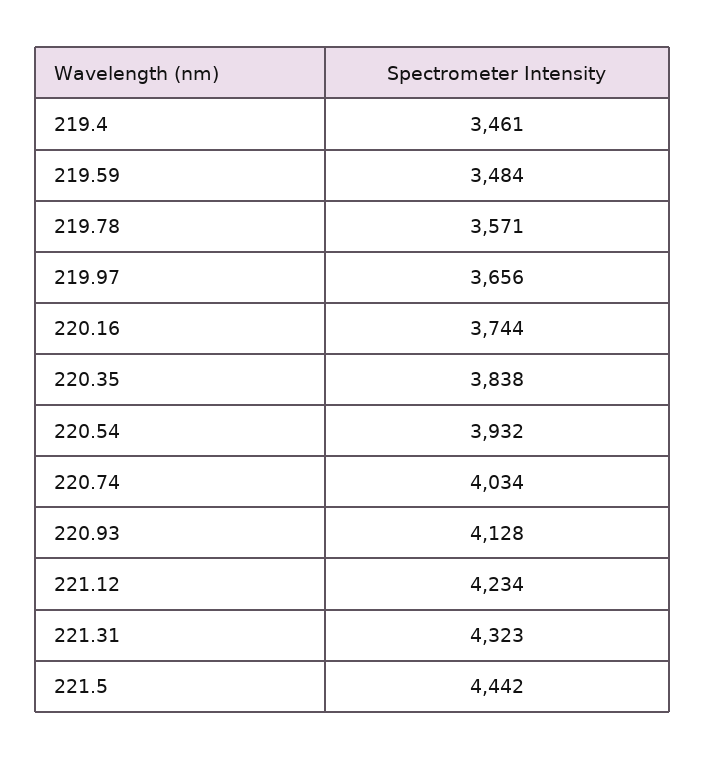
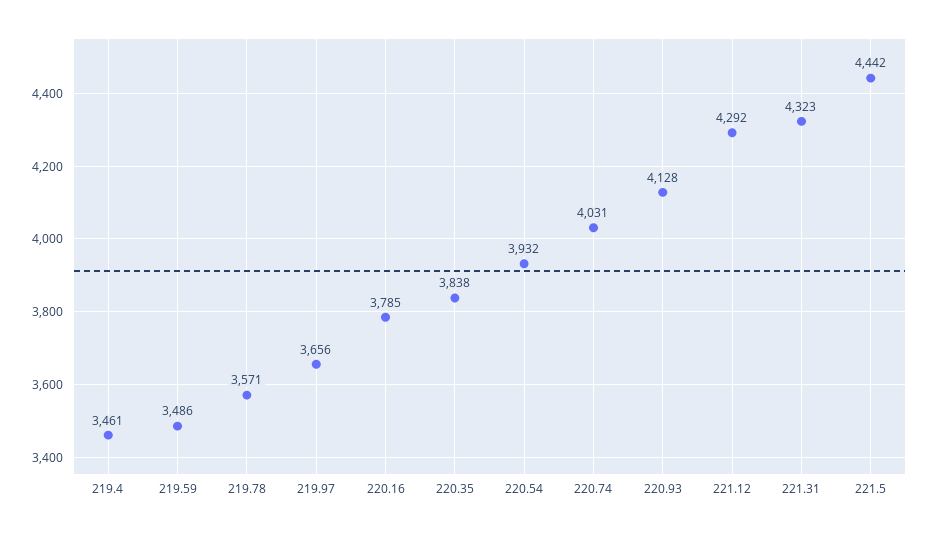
  {
    "219.4": 3461,
-   "219.59": 3484,
+   "219.59": 3486,
    "219.78": 3571,
    "219.97": 3656,
-   "220.16": 3744,
+   "220.16": 3785,
    "220.35": 3838,
    "220.54": 3932,
-   "220.74": 4034,
+   "220.74": 4031,
    "220.93": 4128,
-   "221.12": 4234,
+   "221.12": 4292,
    "221.31": 4323,
    "221.5": 4442
  }

